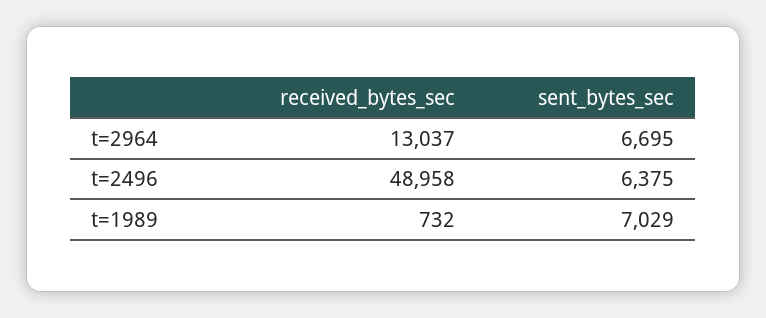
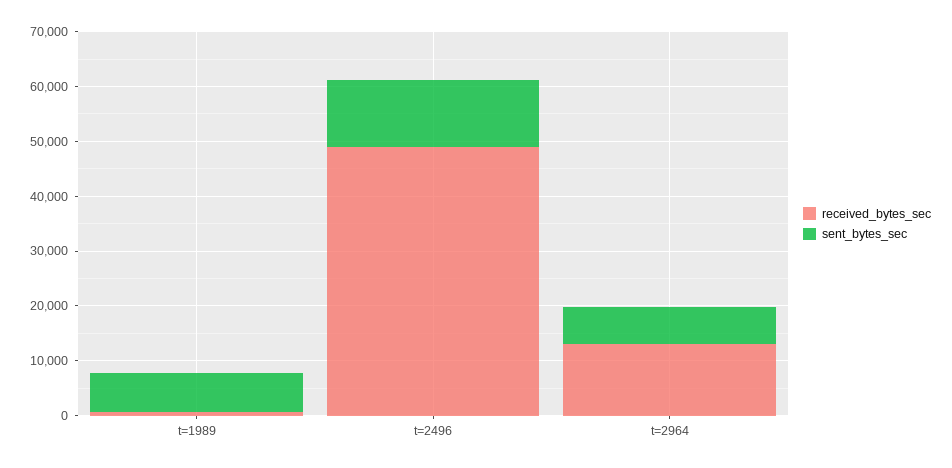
  {
    "received_bytes_sec": {
      "t=2964": 13037,
      "t=2496": 48958,
      "t=1989": 732
    },
    "sent_bytes_sec": {
      "t=2964": 6695,
-     "t=2496": 6375,
+     "t=2496": 12000,
      "t=1989": 7029
    }
  }

